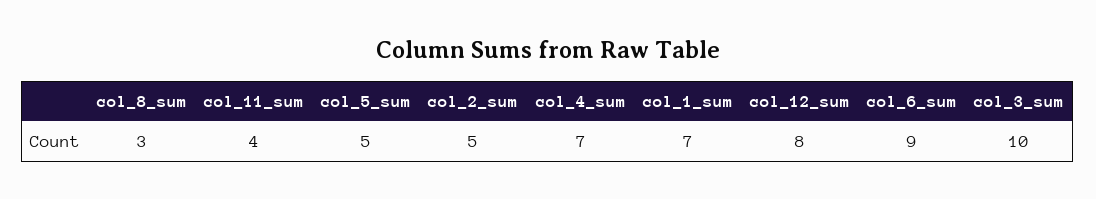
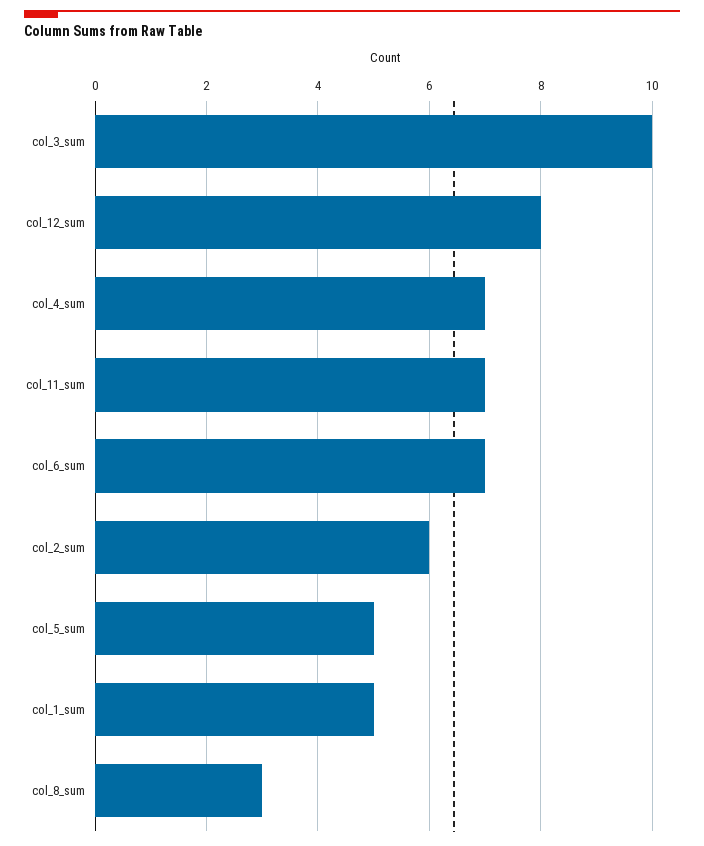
  {
    "col_8_sum": 3,
-   "col_11_sum": 4,
+   "col_11_sum": 7,
    "col_5_sum": 5,
-   "col_2_sum": 5,
+   "col_2_sum": 6,
    "col_4_sum": 7,
-   "col_1_sum": 7,
+   "col_1_sum": 5,
    "col_12_sum": 8,
-   "col_6_sum": 9,
+   "col_6_sum": 7,
    "col_3_sum": 10
  }

